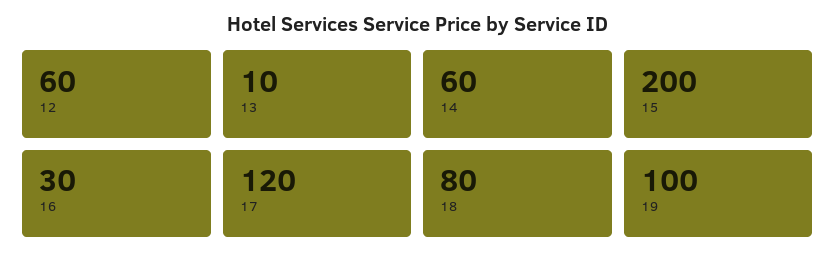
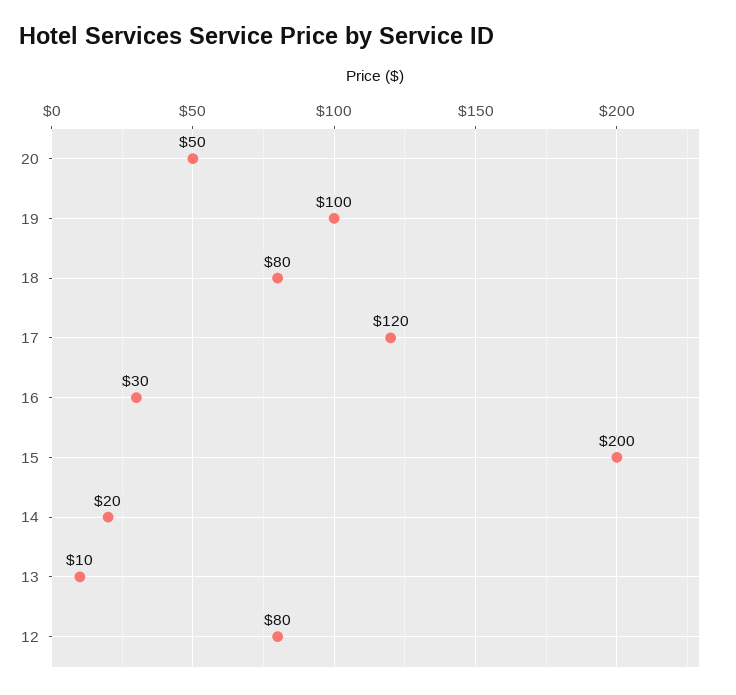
  {
-   "12": 60,
+   "12": 80,
    "13": 10,
-   "14": 60,
+   "14": 20,
    "15": 200,
    "16": 30,
    "17": 120,
    "18": 80,
-   "19": 100
+   "19": 100,
+   "20": 50
  }

